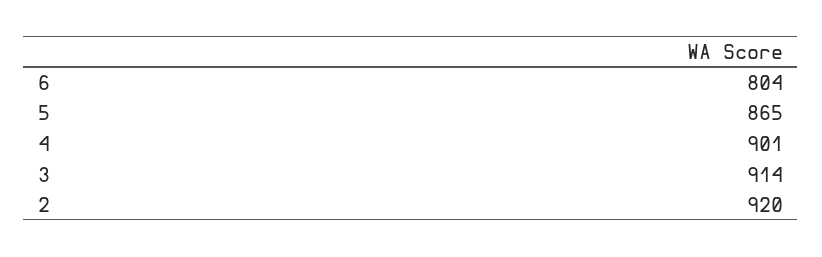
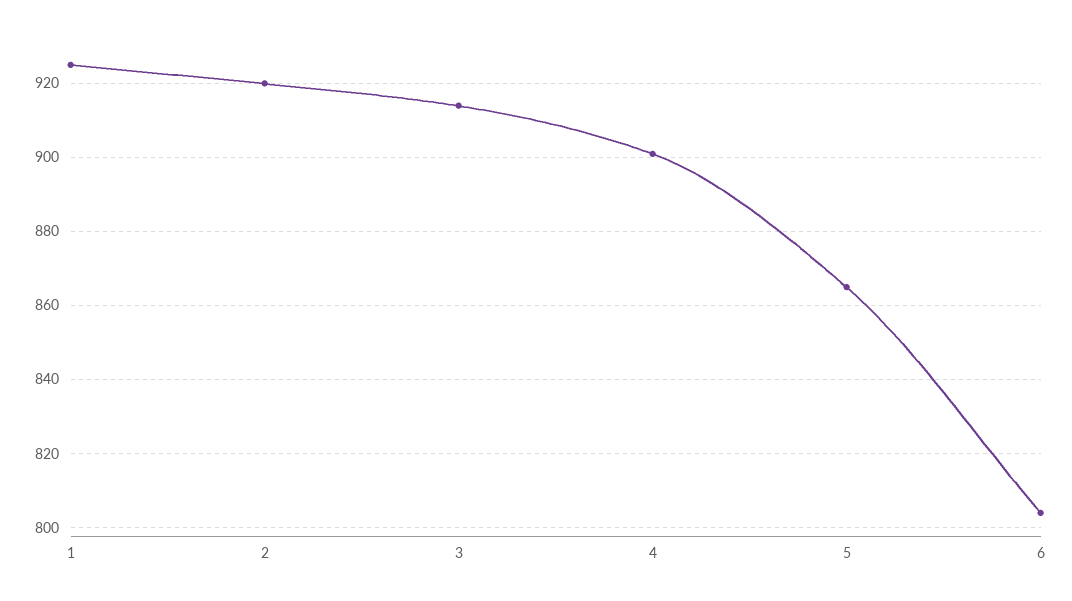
  {
    "6": 804,
    "5": 865,
    "4": 901,
    "3": 914,
-   "2": 920
+   "2": 920,
+   "1": 925
  }

